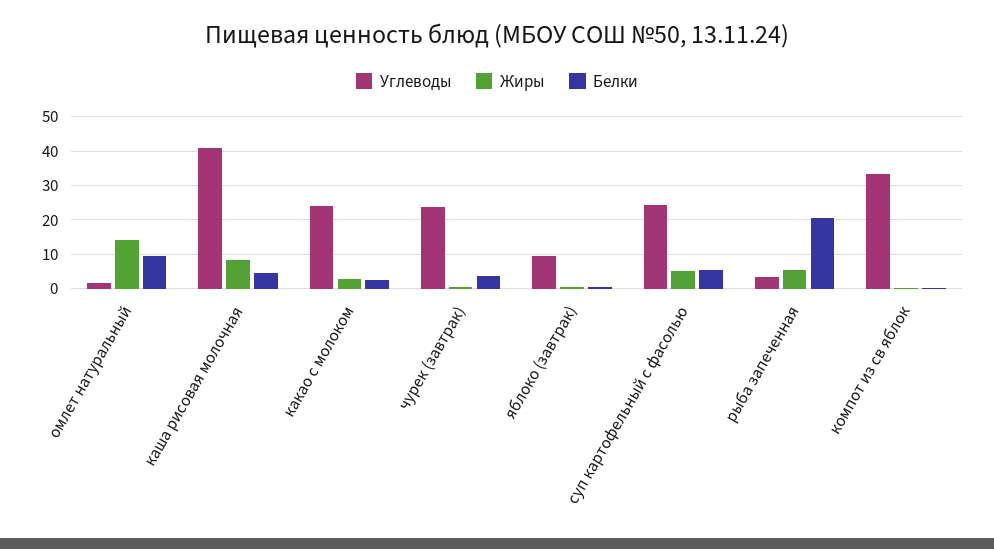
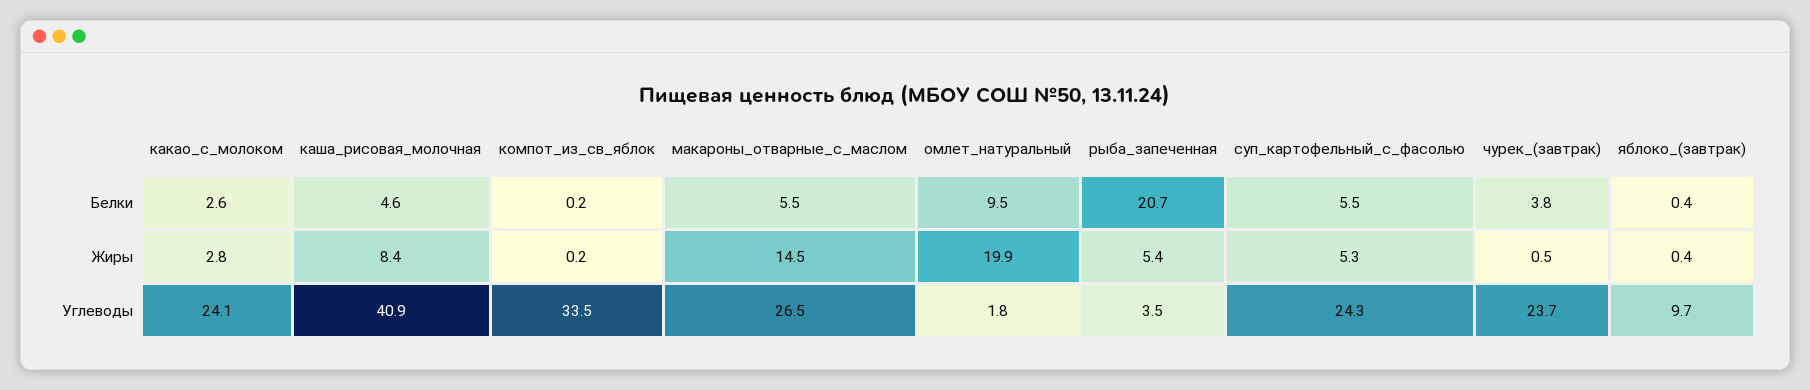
  {
    "Углеводы": {
      "омлет натуральный": 1.8,
      "каша рисовая молочная": 40.9,
      "какао с молоком": 24.1,
      "чурек (завтрак)": 23.7,
      "яблоко (завтрак)": 9.7,
      "суп картофельный с фасолью": 24.3,
      "рыба запеченная": 3.5,
-     "компот из св яблок": 33.5
+     "компот из св яблок": 33.5,
+     "макароны_отварные_с_маслом": 26.5
    },
    "Жиры": {
-     "омлет натуральный": 14,
+     "омлет натуральный": 19.9,
      "каша рисовая молочная": 8.4,
      "какао с молоком": 2.8,
      "чурек (завтрак)": 0.5,
      "яблоко (завтрак)": 0.4,
      "суп картофельный с фасолью": 5.3,
      "рыба запеченная": 5.4,
-     "компот из св яблок": 0.2
+     "компот из св яблок": 0.2,
+     "макароны_отварные_с_маслом": 14.5
    },
    "Белки": {
      "омлет натуральный": 9.5,
      "каша рисовая молочная": 4.6,
      "какао с молоком": 2.6,
      "чурек (завтрак)": 3.8,
      "яблоко (завтрак)": 0.4,
      "суп картофельный с фасолью": 5.5,
      "рыба запеченная": 20.7,
-     "компот из св яблок": 0.2
+     "компот из св яблок": 0.2,
+     "макароны_отварные_с_маслом": 5.5
    }
  }

